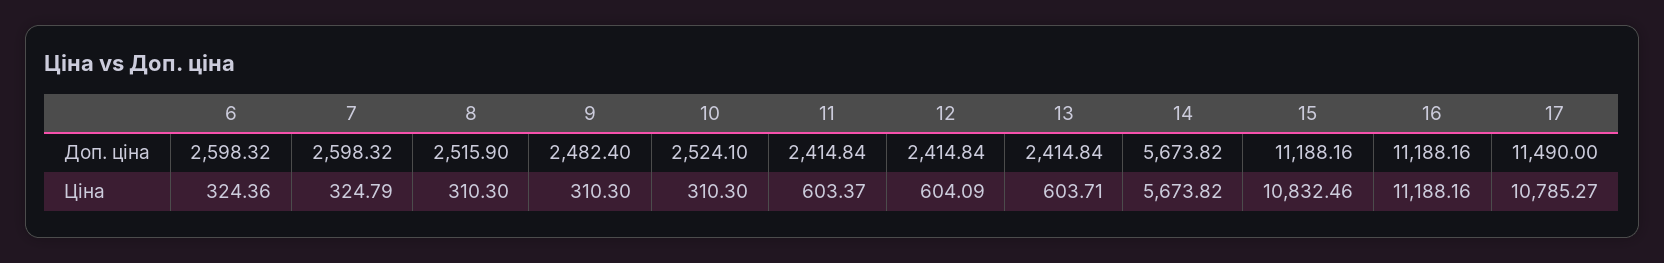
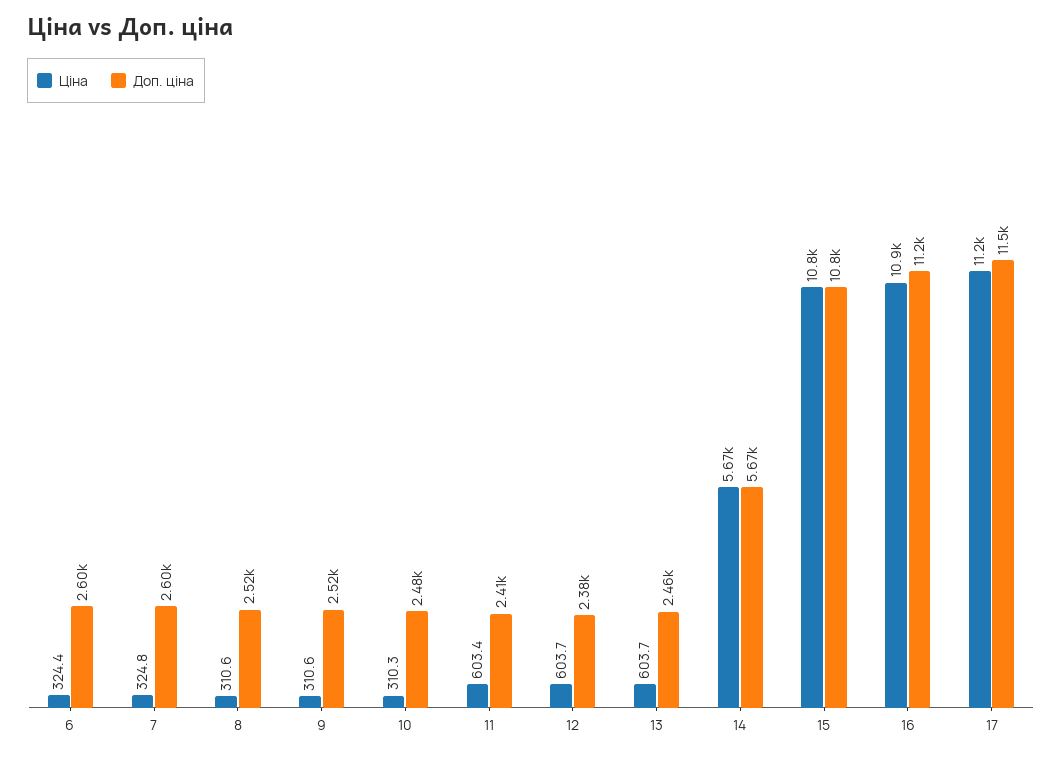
  {
    "Доп. ціна": {
      "6": 2598.32,
      "7": 2598.32,
      "8": 2515.9,
-     "9": 2482.4,
+     "9": 2520,
-     "10": 2524.1,
+     "10": 2480,
      "11": 2414.84,
-     "12": 2414.84,
+     "12": 2380,
-     "13": 2414.84,
+     "13": 2460,
      "14": 5673.82,
-     "15": 11188.16,
+     "15": 10800,
      "16": 11188.16,
      "17": 11490
    },
    "Ціна": {
      "6": 324.36,
      "7": 324.79,
-     "8": 310.3,
+     "8": 310.6,
-     "9": 310.3,
+     "9": 310.6,
      "10": 310.3,
      "11": 603.37,
-     "12": 604.09,
+     "12": 603.7,
      "13": 603.71,
      "14": 5673.82,
      "15": 10832.46,
-     "16": 11188.16,
+     "16": 10900,
-     "17": 10785.27
+     "17": 11200
    }
  }

